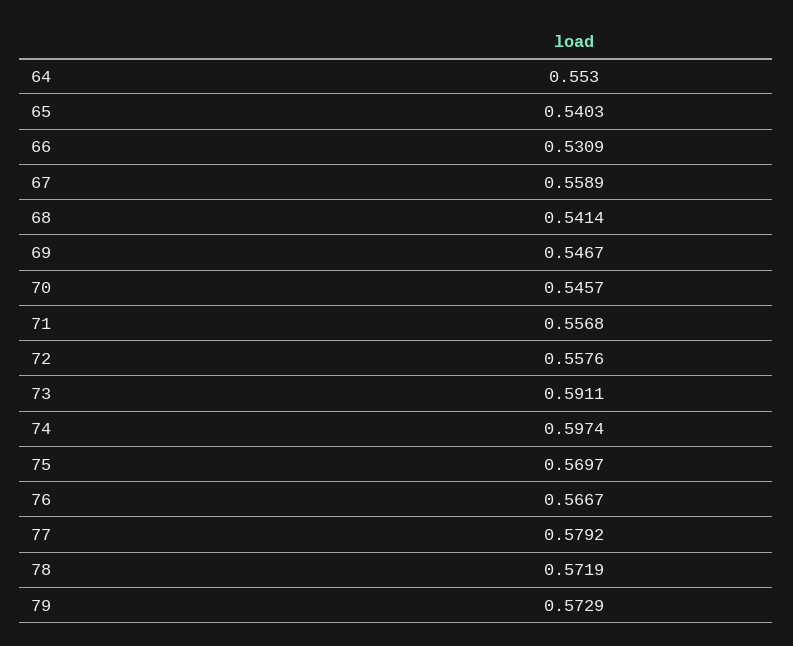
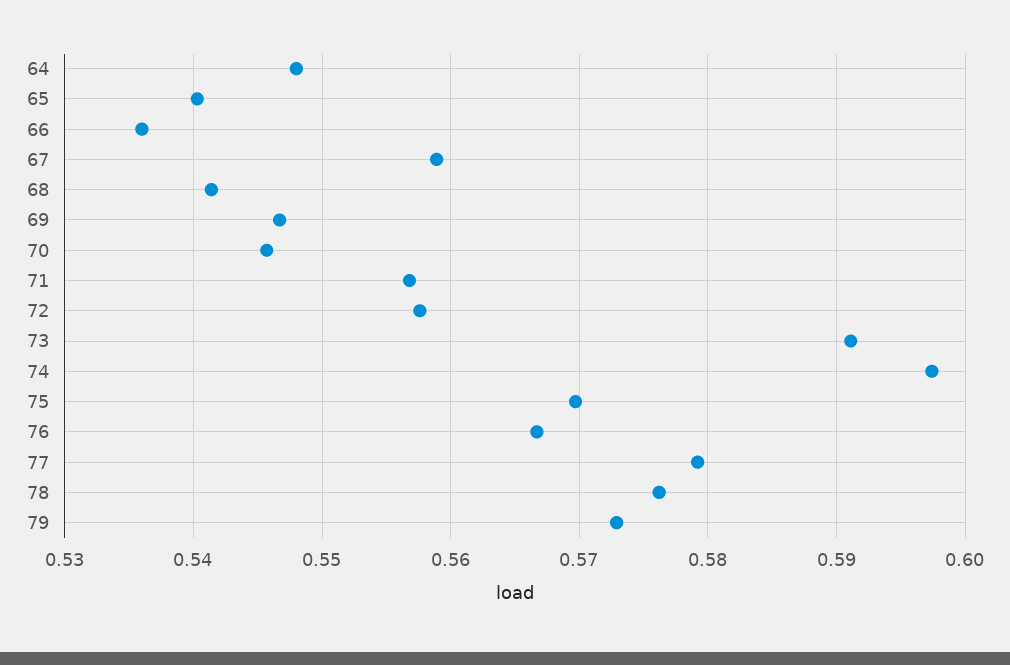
  {
-   "64": 0.553,
+   "64": 0.548,
    "65": 0.5403,
-   "66": 0.5309,
+   "66": 0.536,
    "67": 0.5589,
    "68": 0.5414,
    "69": 0.5467,
    "70": 0.5457,
    "71": 0.5568,
    "72": 0.5576,
    "73": 0.5911,
    "74": 0.5974,
    "75": 0.5697,
    "76": 0.5667,
    "77": 0.5792,
-   "78": 0.5719,
+   "78": 0.576,
    "79": 0.5729
  }

